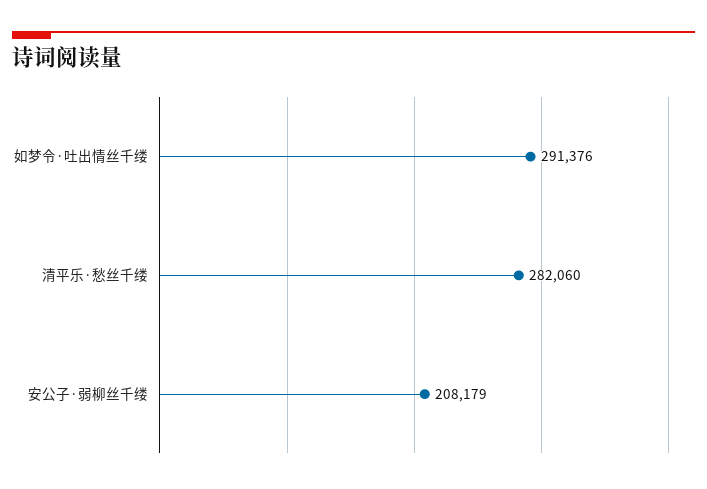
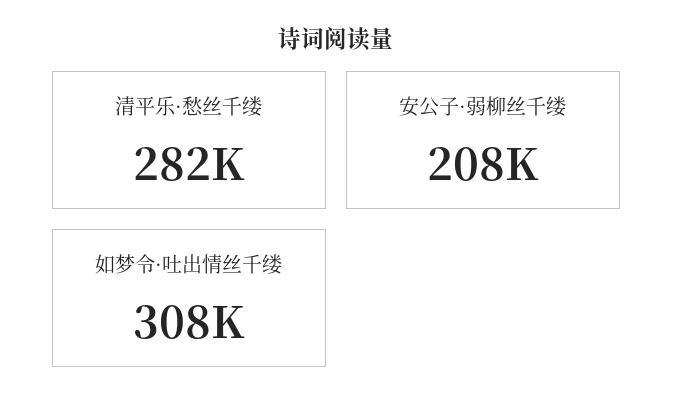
  {
-   "如梦令·吐出情丝千缕": 291376,
+   "如梦令·吐出情丝千缕": 308000,
    "清平乐·愁丝千缕": 282060,
    "安公子·弱柳丝千缕": 208179
  }

